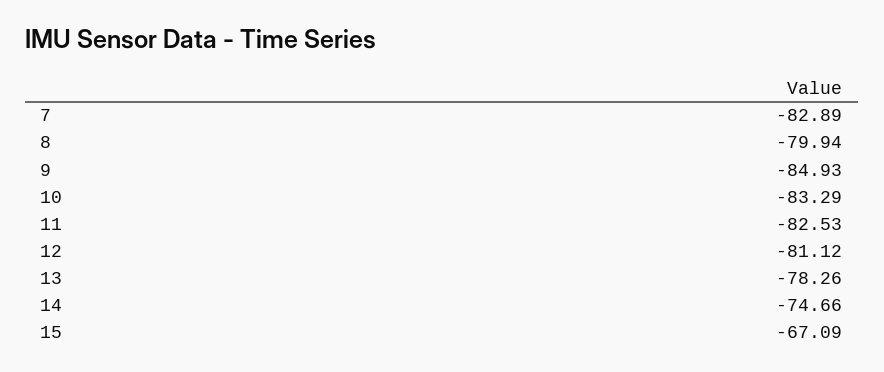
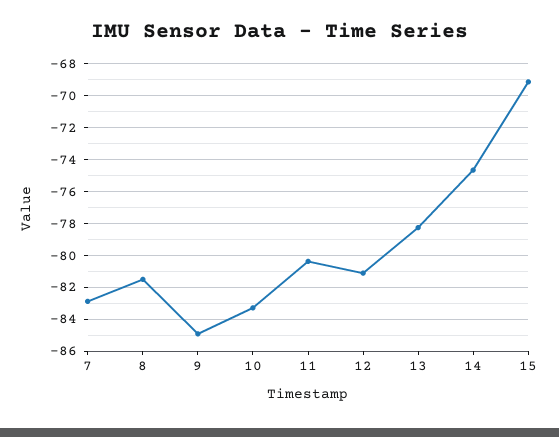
  {
    "7": -82.89,
-   "8": -79.94,
+   "8": -81.5,
    "9": -84.93,
    "10": -83.29,
-   "11": -82.53,
+   "11": -80.5,
    "12": -81.12,
    "13": -78.26,
    "14": -74.66,
-   "15": -67.09
+   "15": -69
  }

